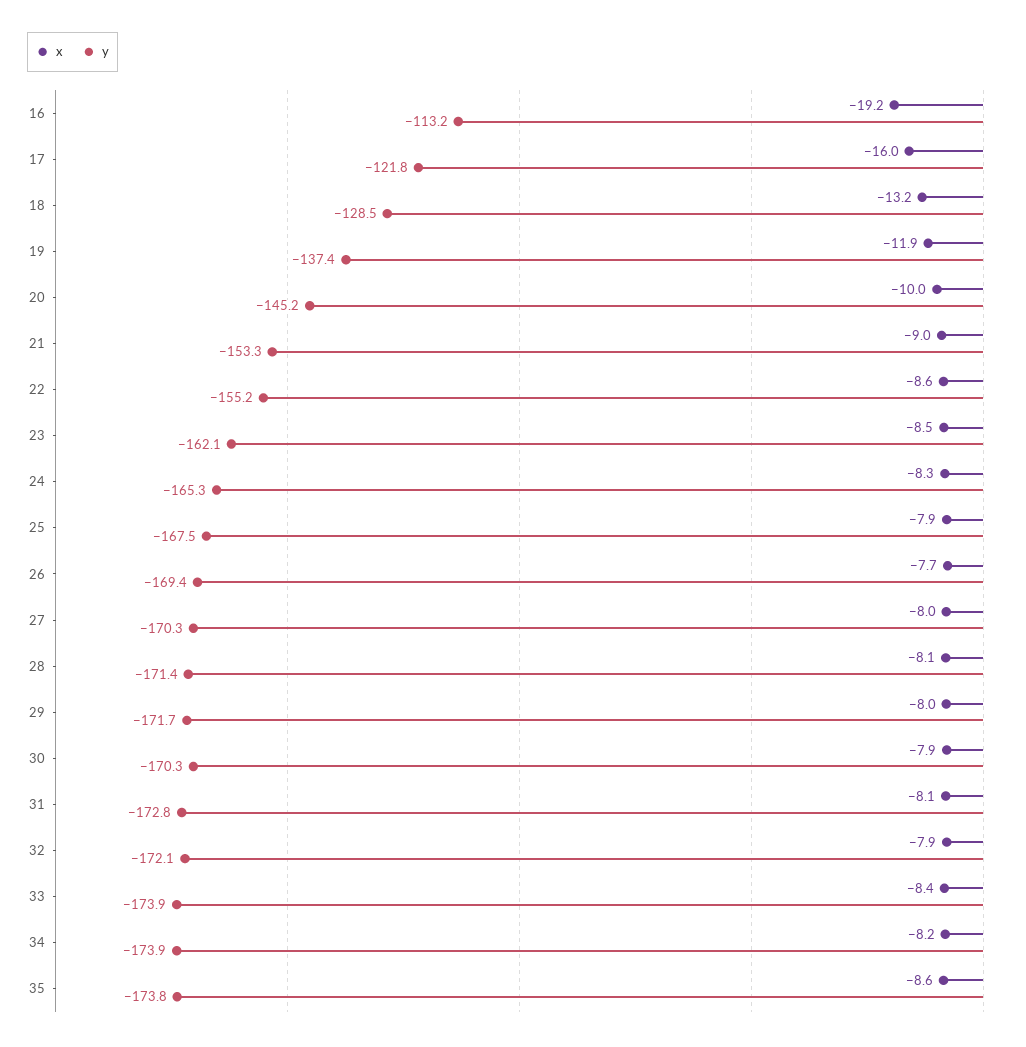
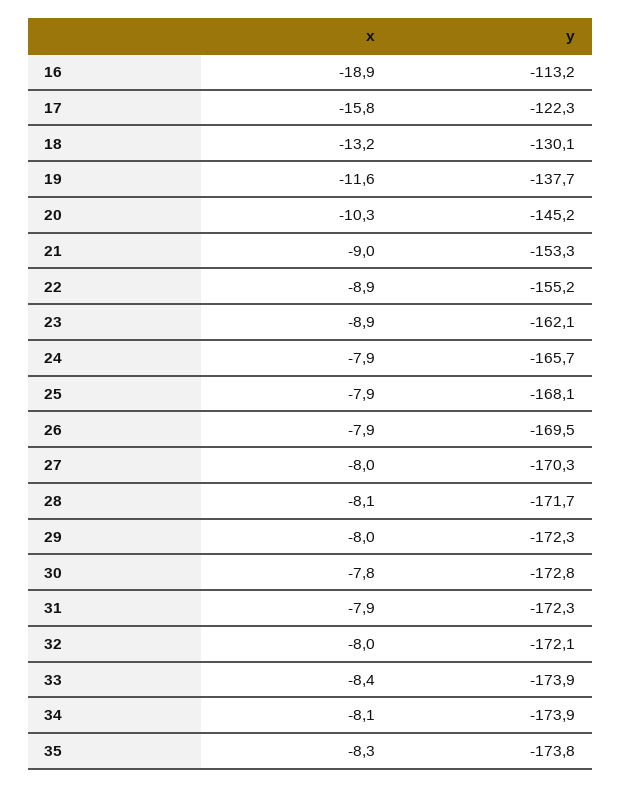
  {
    "x": {
-     "16": -19.2,
+     "16": -18.9,
-     "17": -16,
+     "17": -15.8,
      "18": -13.2,
-     "19": -11.9,
+     "19": -11.6,
-     "20": -10,
+     "20": -10.3,
      "21": -9,
-     "22": -8.6,
+     "22": -8.9,
-     "23": -8.5,
+     "23": -8.9,
-     "24": -8.3,
+     "24": -7.9,
      "25": -7.9,
-     "26": -7.7,
+     "26": -7.9,
      "27": -8,
      "28": -8.1,
      "29": -8,
-     "30": -7.9,
+     "30": -7.8,
-     "31": -8.1,
+     "31": -7.9,
-     "32": -7.9,
+     "32": -8,
      "33": -8.4,
-     "34": -8.2,
+     "34": -8.1,
-     "35": -8.6
+     "35": -8.3
    },
    "y": {
      "16": -113.2,
-     "17": -121.8,
+     "17": -122.3,
-     "18": -128.5,
+     "18": -130.1,
-     "19": -137.4,
+     "19": -137.7,
      "20": -145.2,
      "21": -153.3,
      "22": -155.2,
      "23": -162.1,
-     "24": -165.3,
+     "24": -165.7,
-     "25": -167.5,
+     "25": -168.1,
-     "26": -169.4,
+     "26": -169.5,
      "27": -170.3,
-     "28": -171.4,
+     "28": -171.7,
-     "29": -171.7,
+     "29": -172.3,
-     "30": -170.3,
+     "30": -172.8,
-     "31": -172.8,
+     "31": -172.3,
      "32": -172.1,
      "33": -173.9,
      "34": -173.9,
      "35": -173.8
    }
  }

